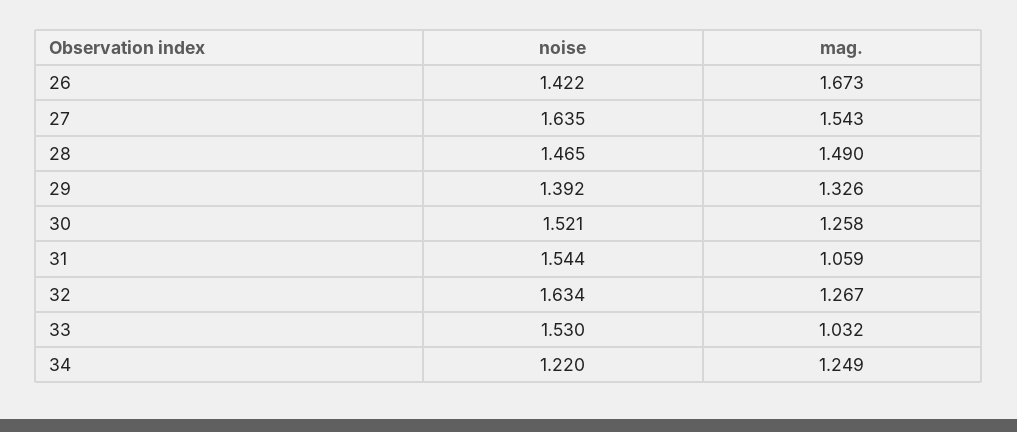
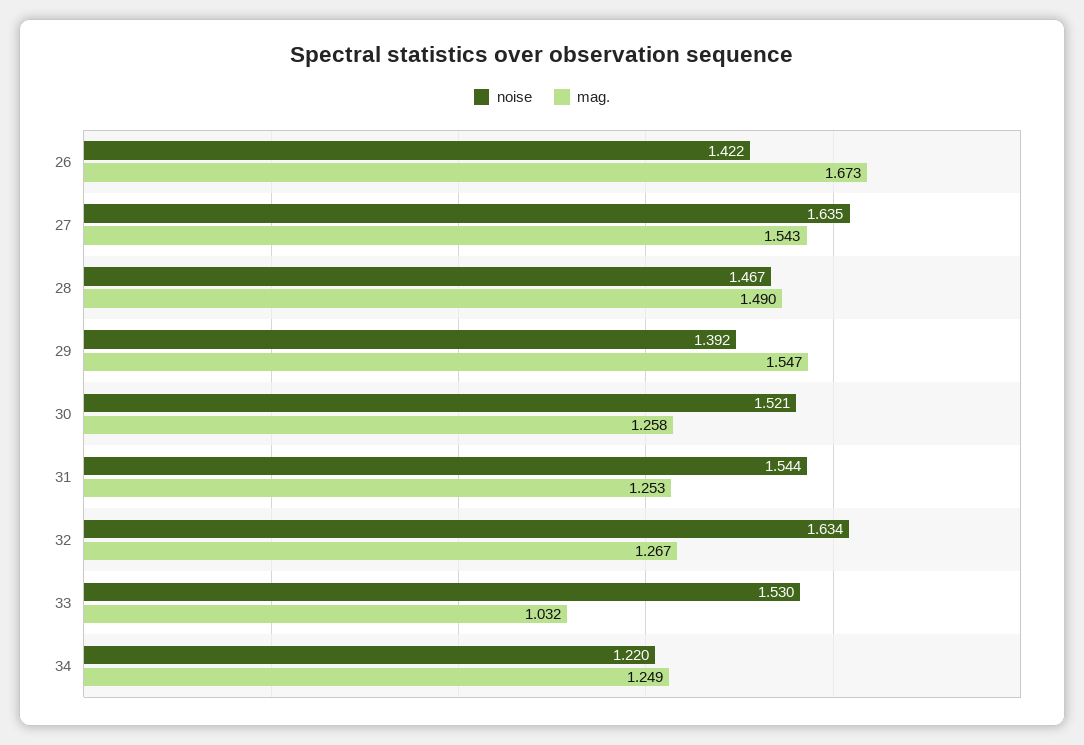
  {
    "noise": {
      "26": 1.422,
      "27": 1.635,
-     "28": 1.465,
+     "28": 1.467,
      "29": 1.392,
      "30": 1.521,
      "31": 1.544,
      "32": 1.634,
      "33": 1.53,
      "34": 1.22
    },
    "mag.": {
      "26": 1.673,
      "27": 1.543,
      "28": 1.49,
-     "29": 1.326,
+     "29": 1.547,
      "30": 1.258,
-     "31": 1.059,
+     "31": 1.253,
      "32": 1.267,
      "33": 1.032,
      "34": 1.249
    }
  }

